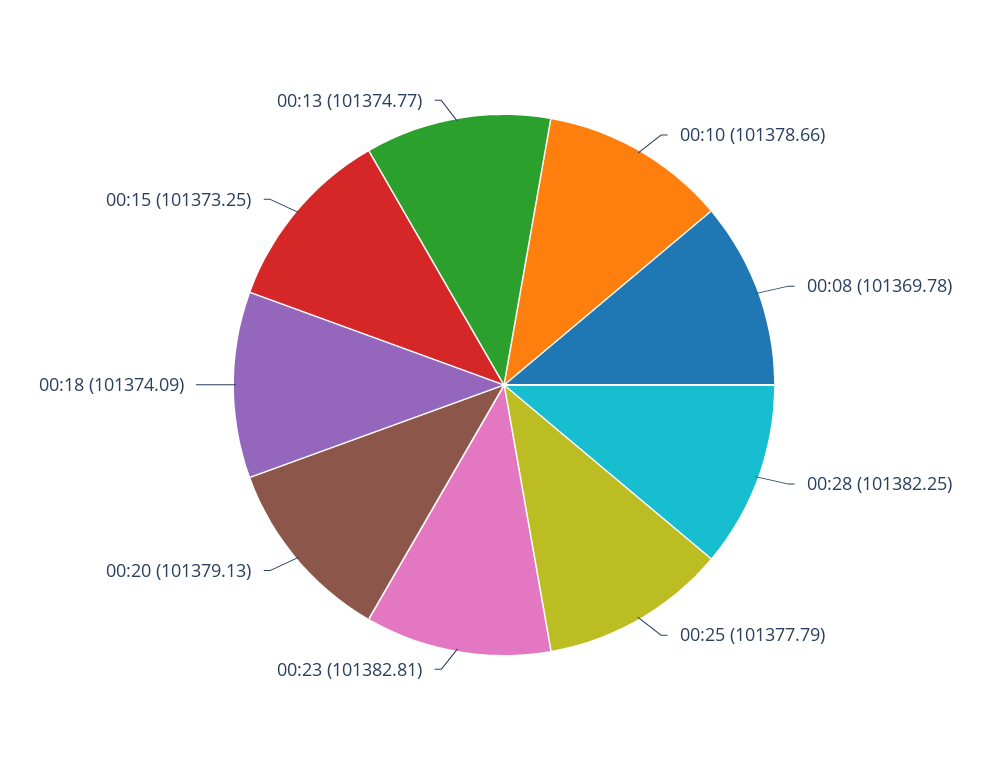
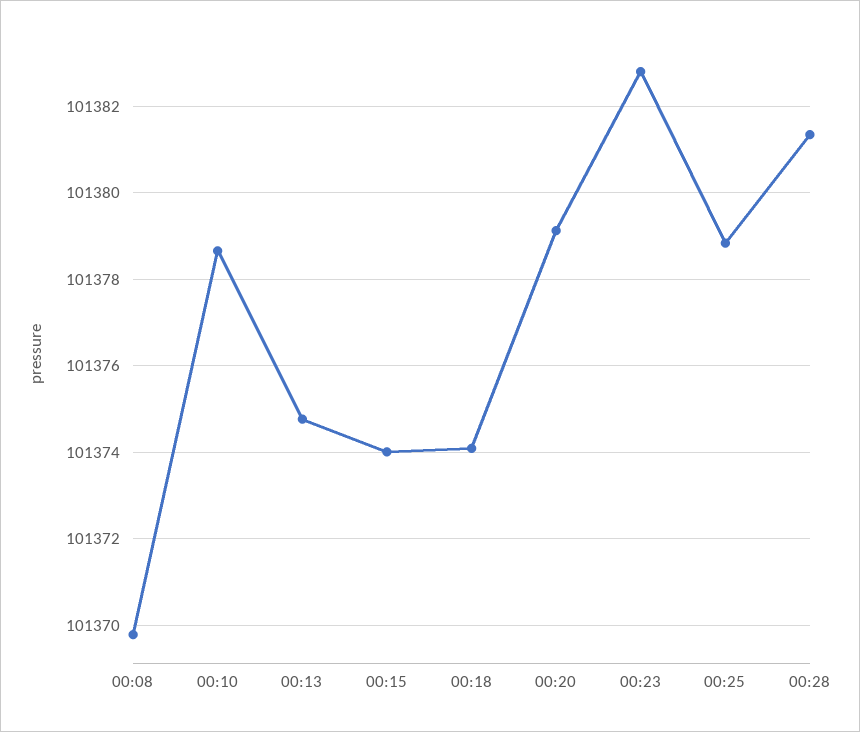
  {
    "00:10": 101378.66,
    "00:08": 101369.78,
-   "00:28": 101382.25,
+   "00:28": 101381.4,
-   "00:25": 101377.79,
+   "00:25": 101378.8,
    "00:23": 101382.81,
    "00:20": 101379.13,
    "00:18": 101374.09,
-   "00:15": 101373.25,
+   "00:15": 101374,
    "00:13": 101374.77
  }

